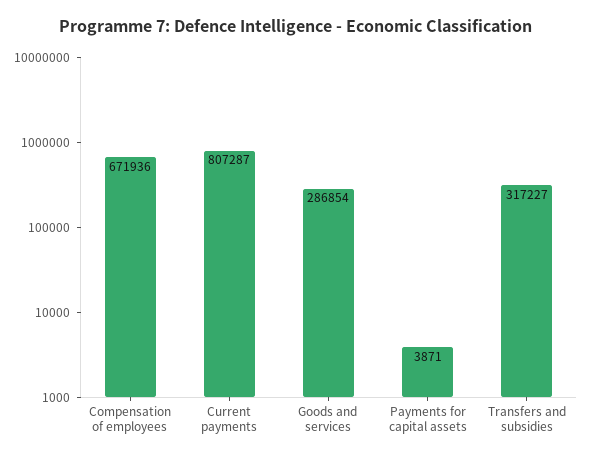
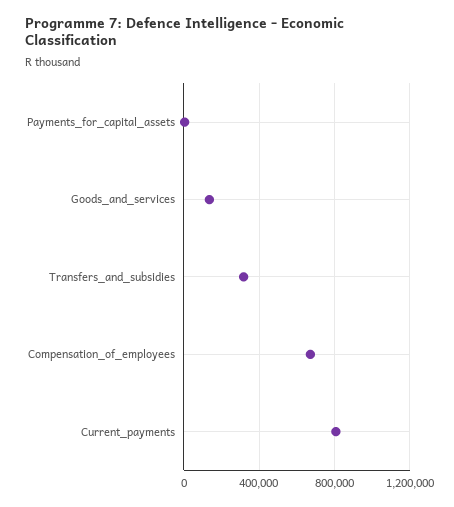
  {
    "Compensation of employees": 671936,
    "Current payments": 807287,
-   "Goods and services": 286854,
+   "Goods and services": 150000,
    "Payments for capital assets": 3871,
    "Transfers and subsidies": 317227
  }

